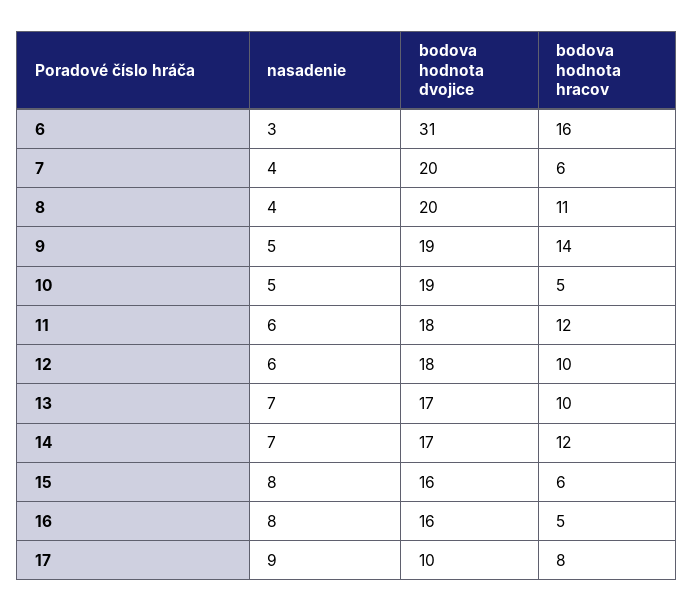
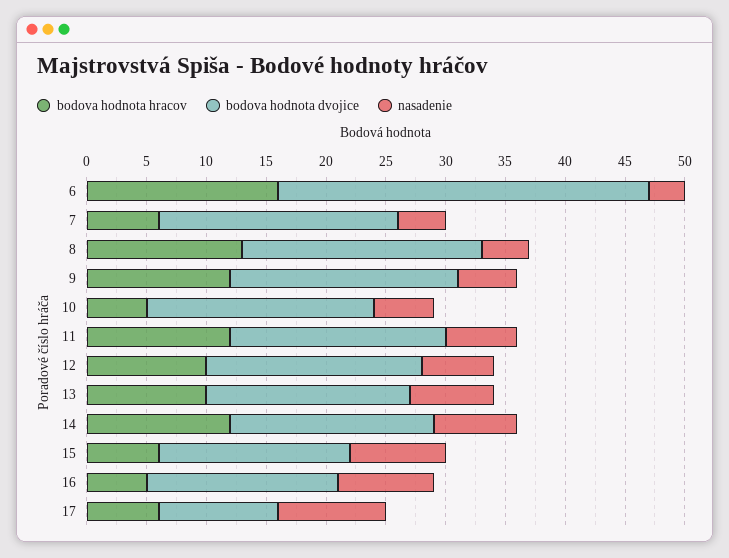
  {
    "nasadenie": {
      "6": 3,
      "7": 4,
      "8": 4,
      "9": 5,
      "10": 5,
      "11": 6,
      "12": 6,
      "13": 7,
      "14": 7,
      "15": 8,
      "16": 8,
      "17": 9
    },
    "bodova hodnota dvojice": {
      "6": 31,
      "7": 20,
      "8": 20,
      "9": 19,
      "10": 19,
      "11": 18,
      "12": 18,
      "13": 17,
      "14": 17,
      "15": 16,
      "16": 16,
      "17": 10
    },
    "bodova hodnota hracov": {
      "6": 16,
      "7": 6,
-     "8": 11,
+     "8": 13,
-     "9": 14,
+     "9": 12,
      "10": 5,
      "11": 12,
      "12": 10,
      "13": 10,
      "14": 12,
      "15": 6,
      "16": 5,
-     "17": 8
+     "17": 6
    }
  }

